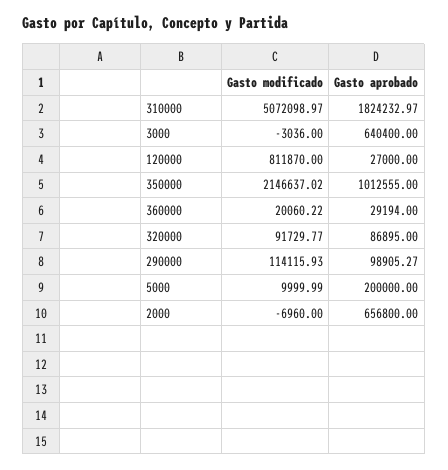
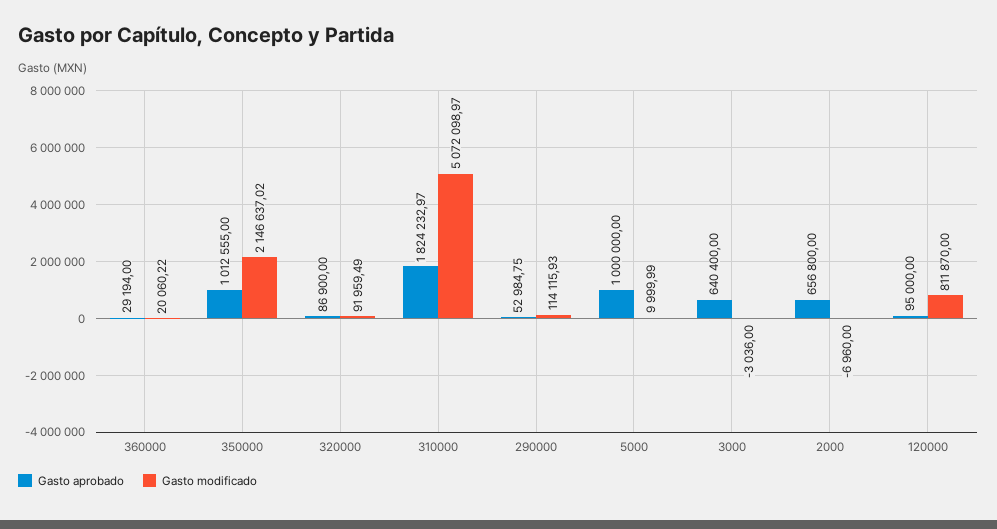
  {
    "Gasto modificado": {
      "310000": 5072098.97,
      "3000": -3036,
      "120000": 811870,
      "350000": 2146637.02,
      "360000": 20060.22,
-     "320000": 91729.77,
+     "320000": 91959.49,
      "290000": 114115.93,
      "5000": 9999.99,
      "2000": -6960
    },
    "Gasto aprobado": {
      "310000": 1824232.97,
      "3000": 640400,
-     "120000": 27000,
+     "120000": 95000,
      "350000": 1012555,
      "360000": 29194,
-     "320000": 86895,
+     "320000": 86900,
-     "290000": 98905.27,
+     "290000": 52984.75,
-     "5000": 200000,
+     "5000": 1000000,
      "2000": 656800
    }
  }

